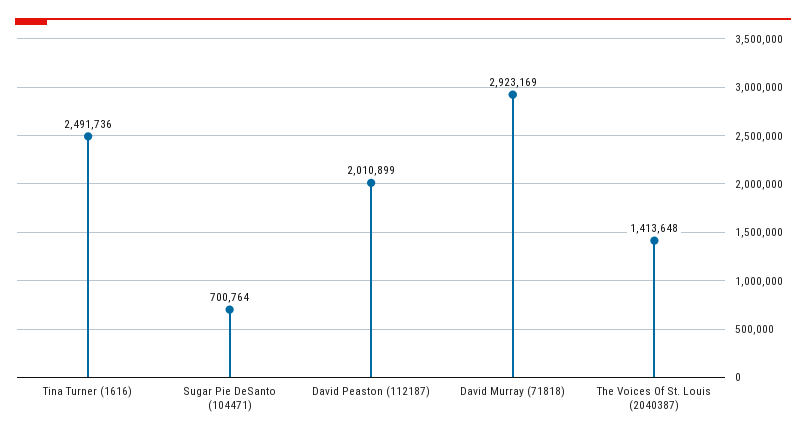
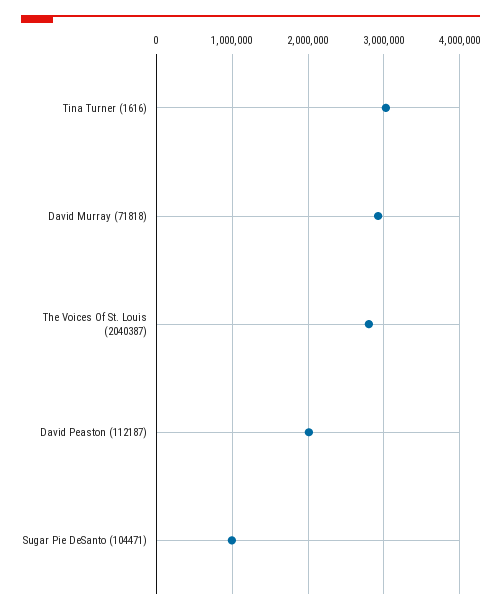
  {
-   "Tina Turner (1616)": 2491736,
+   "Tina Turner (1616)": 3000000,
-   "Sugar Pie DeSanto (104471)": 700764,
+   "Sugar Pie DeSanto (104471)": 1000000,
    "David Peaston (112187)": 2010899,
    "David Murray (71818)": 2923169,
-   "The Voices Of St. Louis (2040387)": 1413648
+   "The Voices Of St. Louis (2040387)": 2800000
  }

